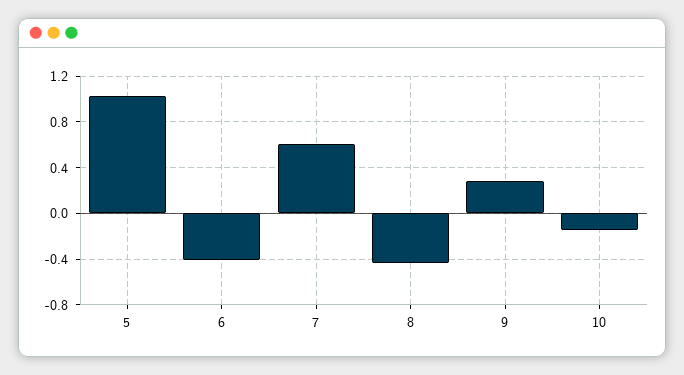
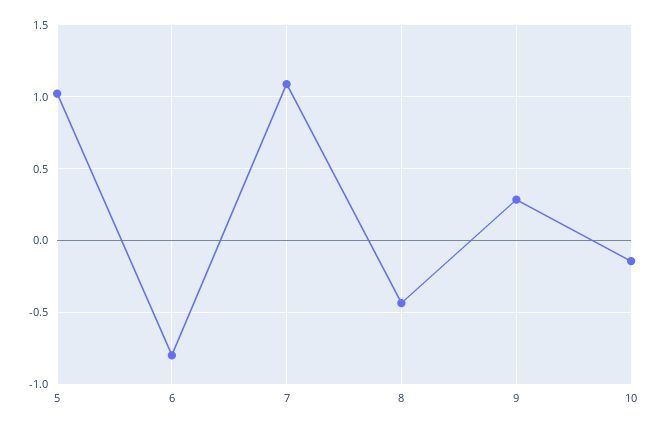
  {
    "5": 1,
-   "6": -0.4,
+   "6": -0.8,
-   "7": 0.6,
+   "7": 1.1,
    "8": -0.45,
    "9": 0.3,
    "10": -0.15
  }

